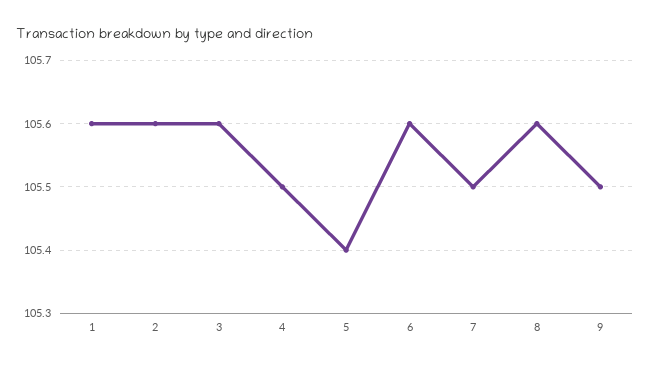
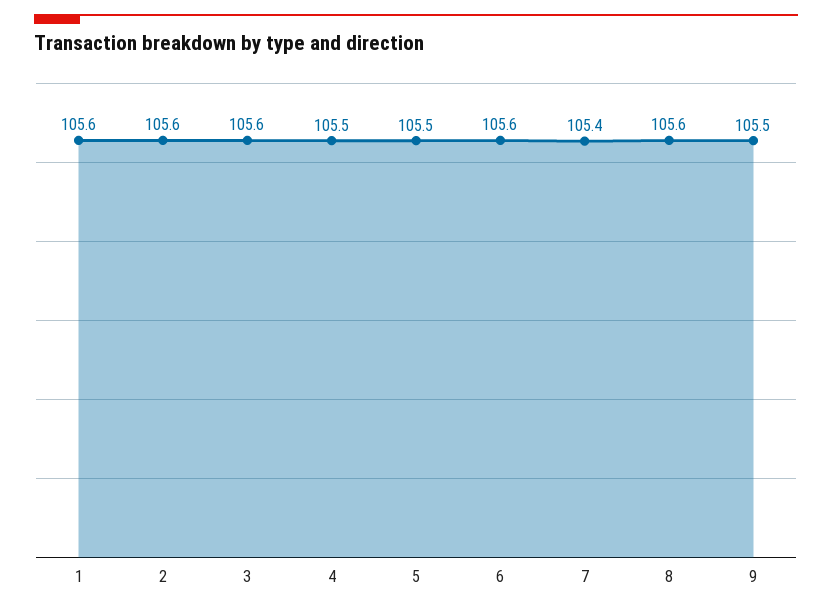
  {
    "1": 105.6,
    "2": 105.6,
    "3": 105.6,
    "4": 105.5,
-   "5": 105.4,
+   "5": 105.5,
    "6": 105.6,
-   "7": 105.5,
+   "7": 105.4,
    "8": 105.6,
    "9": 105.5
  }

